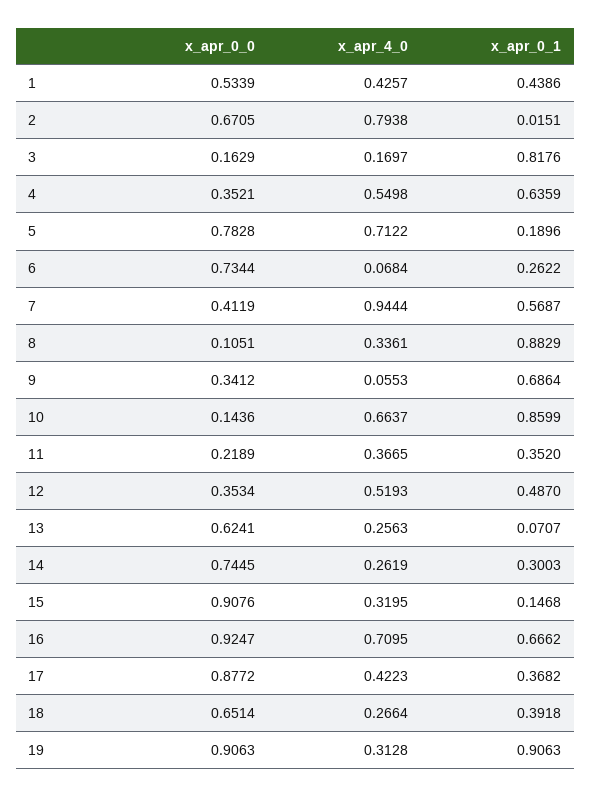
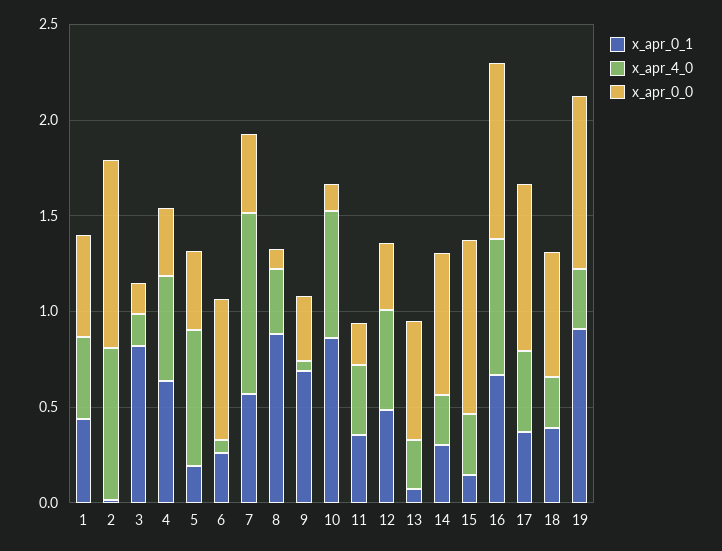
  {
    "x_apr_0_0": {
      "1": 0.5339,
-     "2": 0.6705,
+     "2": 1,
      "3": 0.1629,
      "4": 0.3521,
-     "5": 0.7828,
+     "5": 0.4,
      "6": 0.7344,
      "7": 0.4119,
      "8": 0.1051,
      "9": 0.3412,
      "10": 0.1436,
      "11": 0.2189,
      "12": 0.3534,
      "13": 0.6241,
      "14": 0.7445,
      "15": 0.9076,
      "16": 0.9247,
      "17": 0.8772,
      "18": 0.6514,
      "19": 0.9063
    },
    "x_apr_4_0": {
      "1": 0.4257,
      "2": 0.7938,
      "3": 0.1697,
      "4": 0.5498,
      "5": 0.7122,
      "6": 0.0684,
      "7": 0.9444,
      "8": 0.3361,
      "9": 0.0553,
      "10": 0.6637,
      "11": 0.3665,
      "12": 0.5193,
      "13": 0.2563,
      "14": 0.2619,
      "15": 0.3195,
      "16": 0.7095,
      "17": 0.4223,
      "18": 0.2664,
      "19": 0.3128
    },
    "x_apr_0_1": {
      "1": 0.4386,
      "2": 0.0151,
      "3": 0.8176,
      "4": 0.6359,
      "5": 0.1896,
      "6": 0.2622,
      "7": 0.5687,
      "8": 0.8829,
      "9": 0.6864,
      "10": 0.8599,
      "11": 0.352,
      "12": 0.487,
      "13": 0.0707,
      "14": 0.3003,
      "15": 0.1468,
      "16": 0.6662,
      "17": 0.3682,
      "18": 0.3918,
      "19": 0.9063
    }
  }

